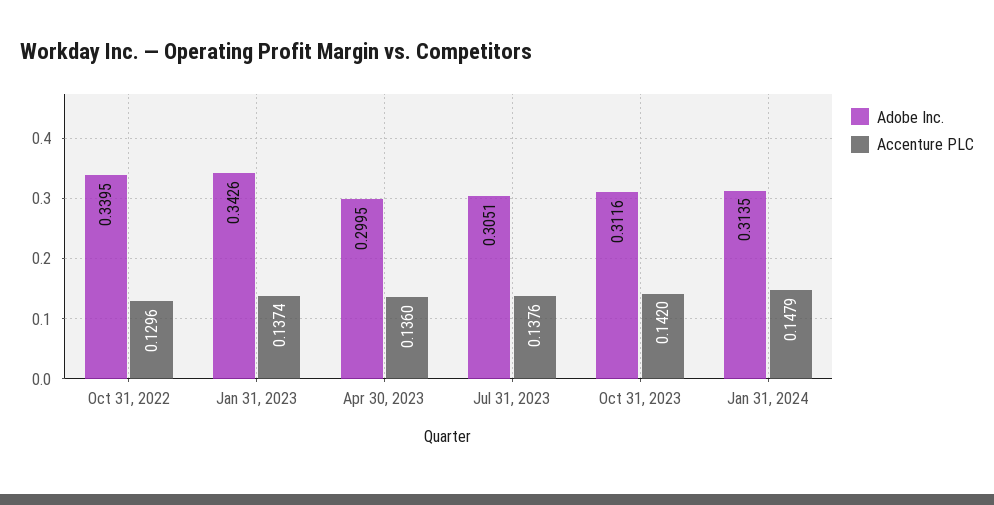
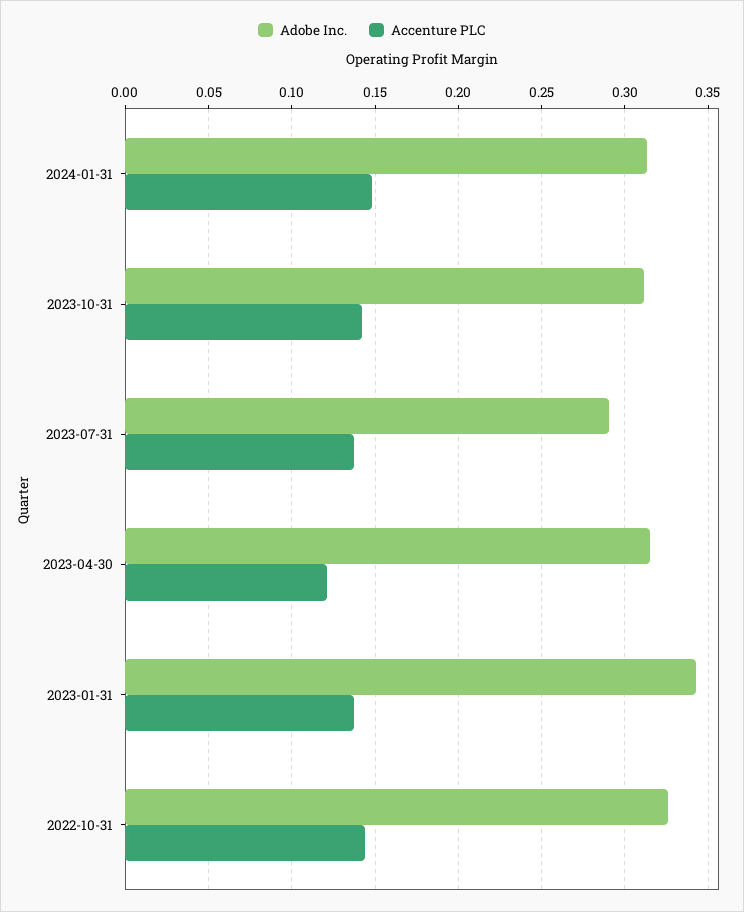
  {
    "Adobe Inc.": {
-     "Oct 31, 2022": 0.3395,
+     "Oct 31, 2022": 0.325,
      "Jan 31, 2023": 0.3426,
-     "Apr 30, 2023": 0.2995,
+     "Apr 30, 2023": 0.315,
-     "Jul 31, 2023": 0.3051,
+     "Jul 31, 2023": 0.29,
      "Oct 31, 2023": 0.3116,
      "Jan 31, 2024": 0.3135
    },
    "Accenture PLC": {
-     "Oct 31, 2022": 0.1296,
+     "Oct 31, 2022": 0.145,
      "Jan 31, 2023": 0.1374,
-     "Apr 30, 2023": 0.136,
+     "Apr 30, 2023": 0.12,
      "Jul 31, 2023": 0.1376,
      "Oct 31, 2023": 0.142,
      "Jan 31, 2024": 0.1479
    }
  }

